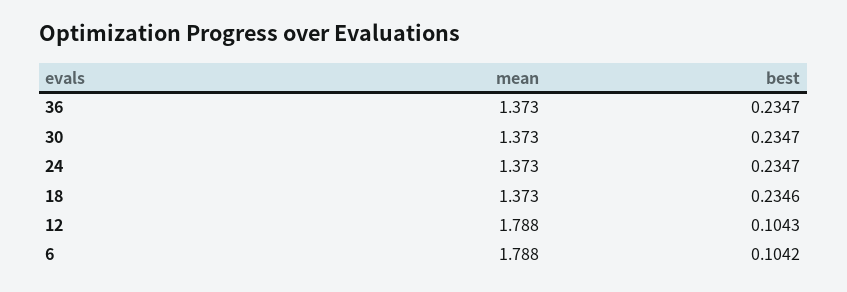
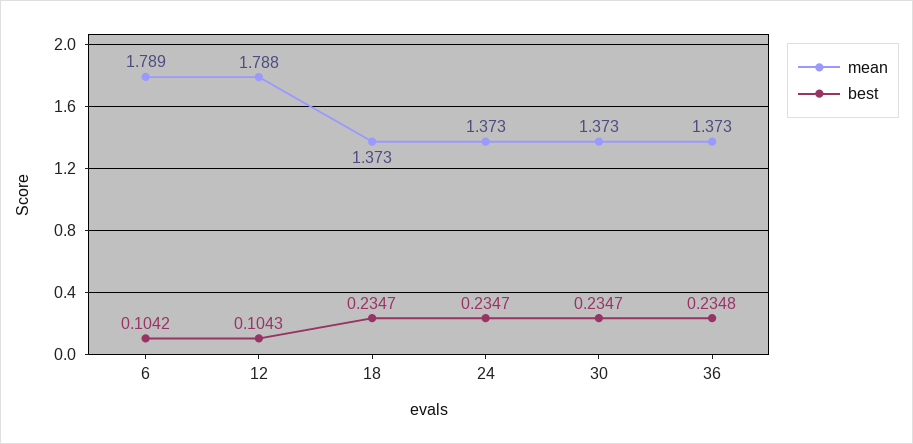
  {
    "mean": {
      "36": 1.373,
      "30": 1.373,
      "24": 1.373,
      "18": 1.373,
      "12": 1.788,
-     "6": 1.788
+     "6": 1.789
    },
    "best": {
-     "36": 0.2347,
+     "36": 0.2348,
      "30": 0.2347,
      "24": 0.2347,
-     "18": 0.2346,
+     "18": 0.2347,
      "12": 0.1043,
      "6": 0.1042
    }
  }

